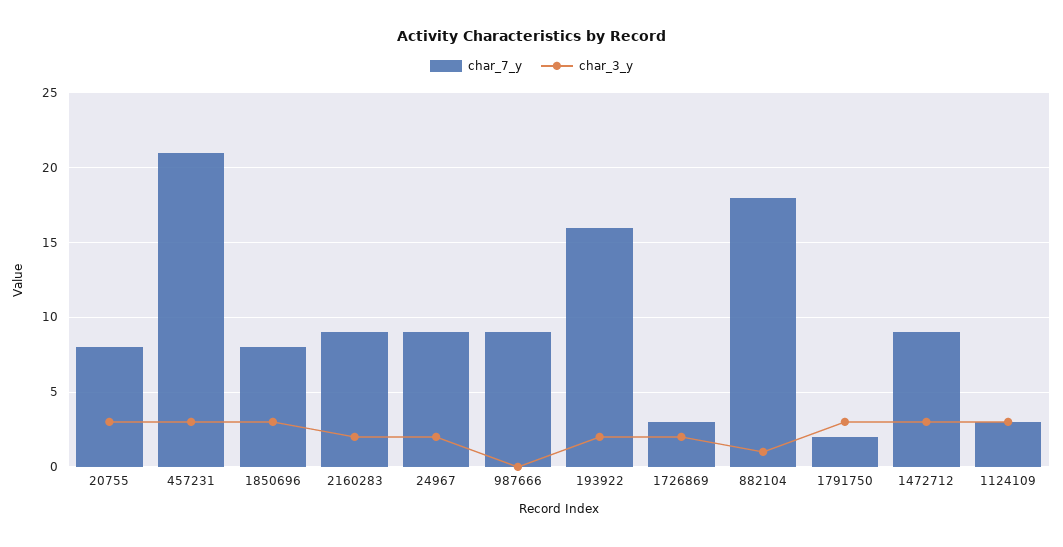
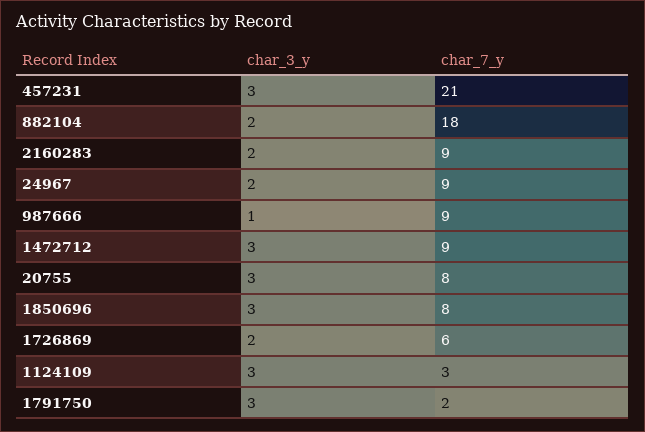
  {
    "char_7_y": {
      "20755": 8,
      "457231": 21,
      "1850696": 8,
      "2160283": 9,
      "24967": 9,
      "987666": 9,
-     "193922": 16,
-     "1726869": 3,
+     "1726869": 6,
      "882104": 18,
      "1791750": 2,
      "1472712": 9,
      "1124109": 3
    },
    "char_3_y": {
      "20755": 3,
      "457231": 3,
      "1850696": 3,
      "2160283": 2,
      "24967": 2,
-     "987666": 0,
+     "987666": 1,
-     "193922": 2,
      "1726869": 2,
-     "882104": 1,
+     "882104": 2,
      "1791750": 3,
      "1472712": 3,
      "1124109": 3
    }
  }

